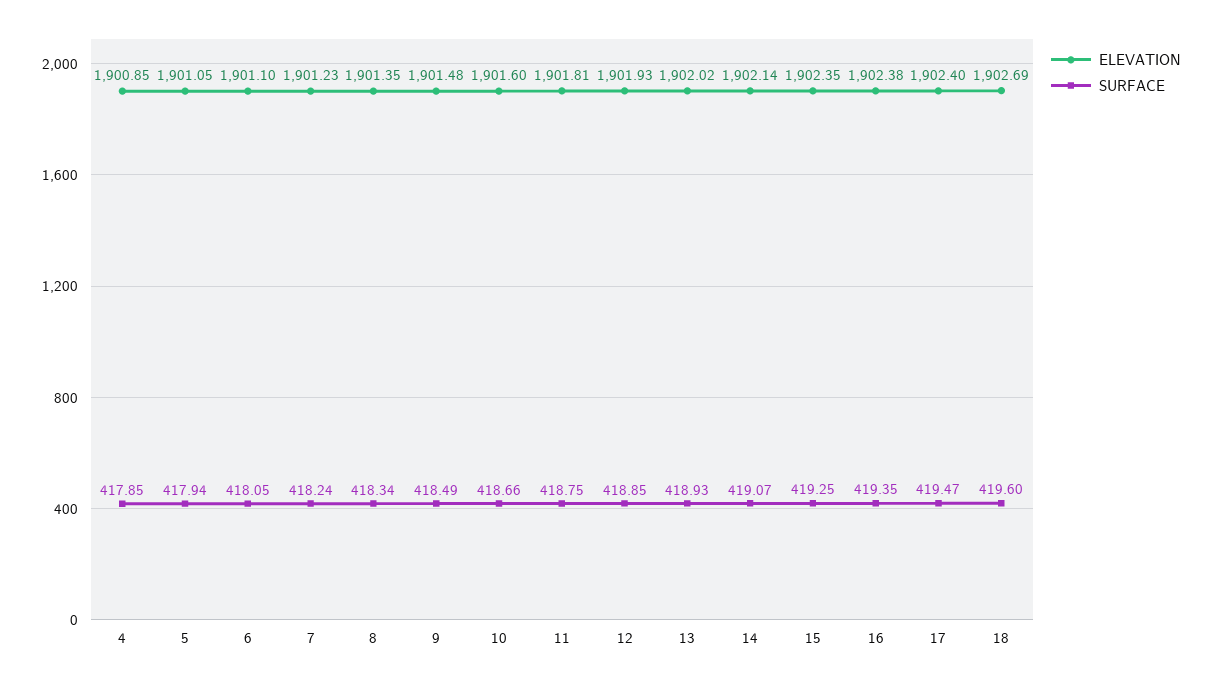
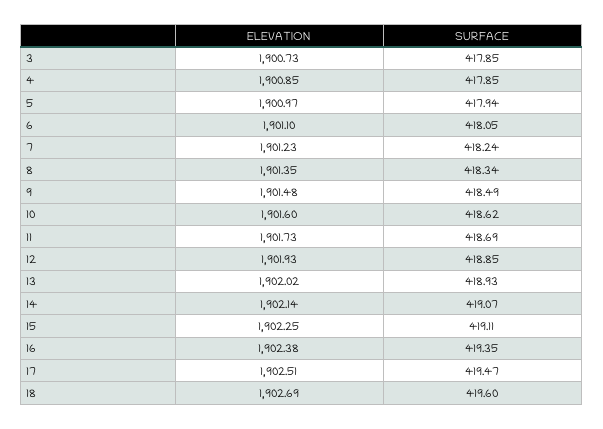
  {
    "ELEVATION": {
      "4": 1900.85,
-     "5": 1901.05,
+     "5": 1900.97,
      "6": 1901.1,
      "7": 1901.23,
      "8": 1901.35,
      "9": 1901.48,
      "10": 1901.6,
-     "11": 1901.81,
+     "11": 1901.73,
      "12": 1901.93,
      "13": 1902.02,
      "14": 1902.14,
-     "15": 1902.35,
+     "15": 1902.25,
      "16": 1902.38,
-     "17": 1902.4,
+     "17": 1902.51,
-     "18": 1902.69
+     "18": 1902.69,
+     "3": 1900.73
    },
    "SURFACE": {
      "4": 417.85,
      "5": 417.94,
      "6": 418.05,
      "7": 418.24,
      "8": 418.34,
      "9": 418.49,
-     "10": 418.66,
+     "10": 418.62,
-     "11": 418.75,
+     "11": 418.69,
      "12": 418.85,
      "13": 418.93,
      "14": 419.07,
-     "15": 419.25,
+     "15": 419.11,
      "16": 419.35,
      "17": 419.47,
-     "18": 419.6
+     "18": 419.6,
+     "3": 417.85
    }
  }

